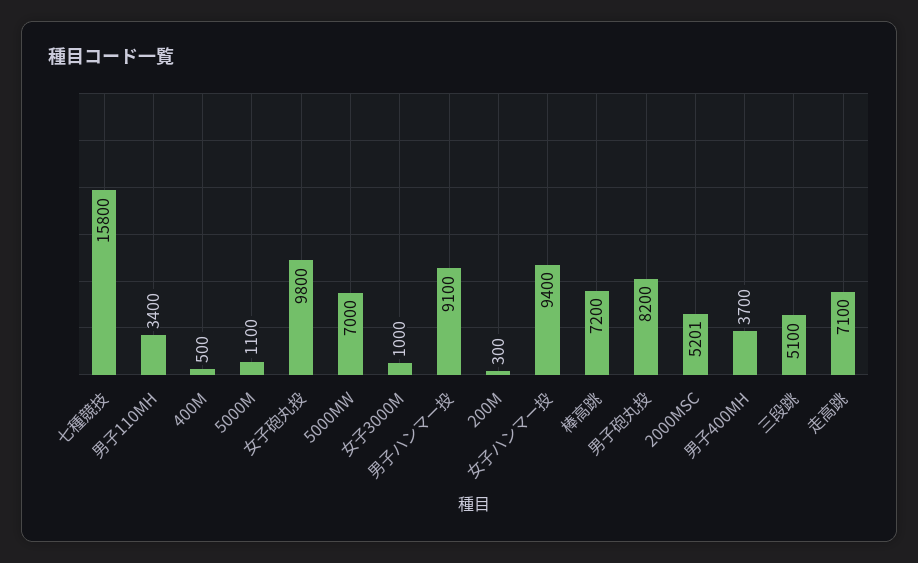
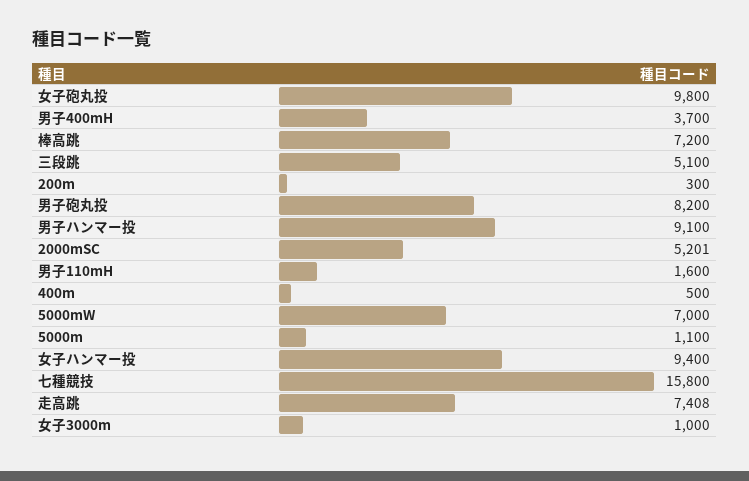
  {
    "七種競技": 15800,
-   "男子110MH": 3400,
+   "男子110MH": 1600,
    "400M": 500,
    "5000M": 1100,
    "女子砲丸投": 9800,
    "5000MW": 7000,
    "女子3000M": 1000,
    "男子ハンマー投": 9100,
    "200M": 300,
    "女子ハンマー投": 9400,
    "棒高跳": 7200,
    "男子砲丸投": 8200,
    "2000MSC": 5201,
    "男子400MH": 3700,
    "三段跳": 5100,
-   "走高跳": 7100
+   "走高跳": 7408
  }

